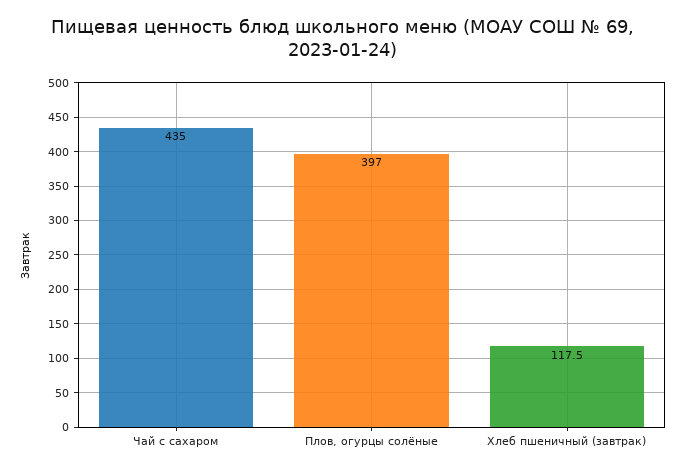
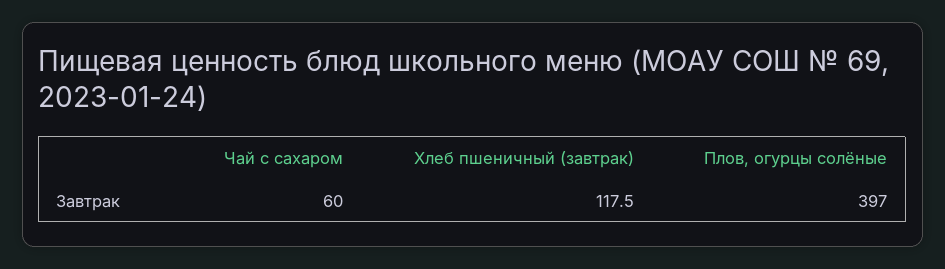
  {
-   "Чай с сахаром": 435,
+   "Чай с сахаром": 60,
    "Плов, огурцы солёные": 397,
    "Хлеб пшеничный (завтрак)": 117.5
  }

